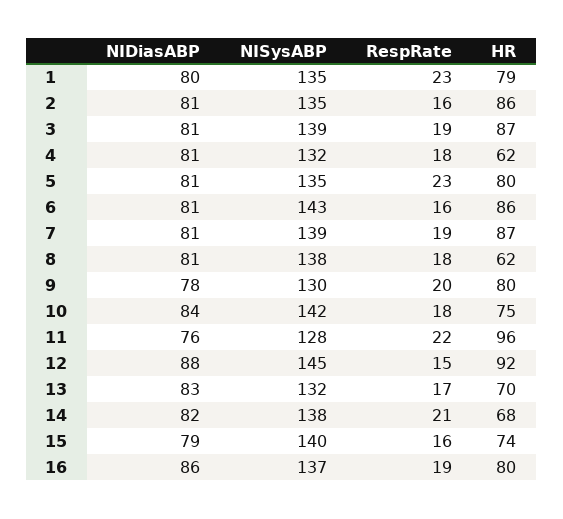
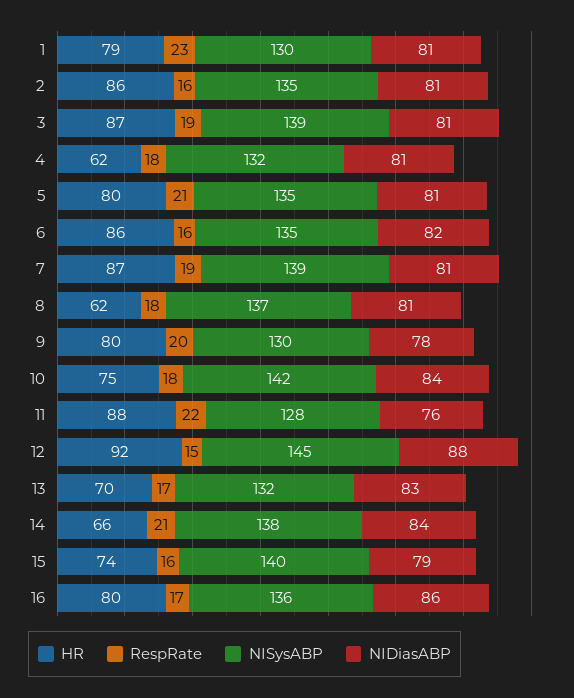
  {
    "NIDiasABP": {
-     "1": 80,
+     "1": 81,
      "2": 81,
      "3": 81,
      "4": 81,
      "5": 81,
-     "6": 81,
+     "6": 82,
      "7": 81,
      "8": 81,
      "9": 78,
      "10": 84,
      "11": 76,
      "12": 88,
      "13": 83,
-     "14": 82,
+     "14": 84,
      "15": 79,
      "16": 86
    },
    "NISysABP": {
-     "1": 135,
+     "1": 130,
      "2": 135,
      "3": 139,
      "4": 132,
      "5": 135,
-     "6": 143,
+     "6": 135,
      "7": 139,
-     "8": 138,
+     "8": 137,
      "9": 130,
      "10": 142,
      "11": 128,
      "12": 145,
      "13": 132,
      "14": 138,
      "15": 140,
-     "16": 137
+     "16": 136
    },
    "RespRate": {
      "1": 23,
      "2": 16,
      "3": 19,
      "4": 18,
-     "5": 23,
+     "5": 21,
      "6": 16,
      "7": 19,
      "8": 18,
      "9": 20,
      "10": 18,
      "11": 22,
      "12": 15,
      "13": 17,
      "14": 21,
      "15": 16,
-     "16": 19
+     "16": 17
    },
    "HR": {
      "1": 79,
      "2": 86,
      "3": 87,
      "4": 62,
      "5": 80,
      "6": 86,
      "7": 87,
      "8": 62,
      "9": 80,
      "10": 75,
-     "11": 96,
+     "11": 88,
      "12": 92,
      "13": 70,
-     "14": 68,
+     "14": 66,
      "15": 74,
      "16": 80
    }
  }

